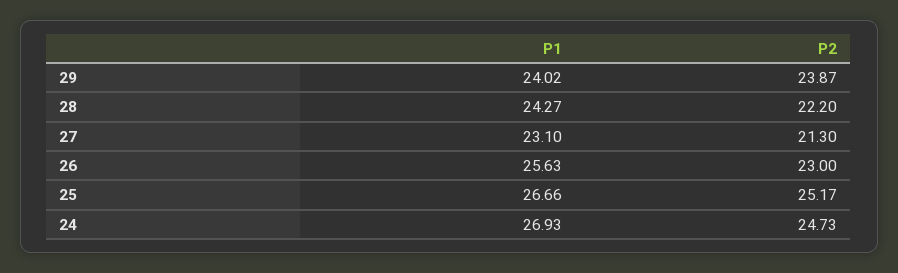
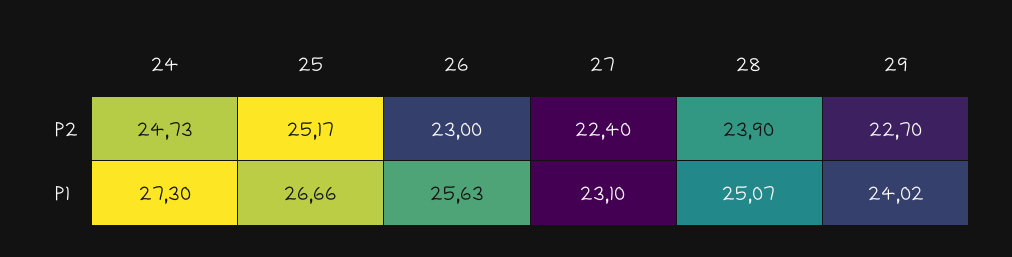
  {
    "P1": {
      "29": 24.02,
-     "28": 24.27,
+     "28": 25.07,
      "27": 23.1,
      "26": 25.63,
      "25": 26.66,
-     "24": 26.93
+     "24": 27.3
    },
    "P2": {
-     "29": 23.87,
+     "29": 22.7,
-     "28": 22.2,
+     "28": 23.9,
-     "27": 21.3,
+     "27": 22.4,
      "26": 23,
      "25": 25.17,
      "24": 24.73
    }
  }

